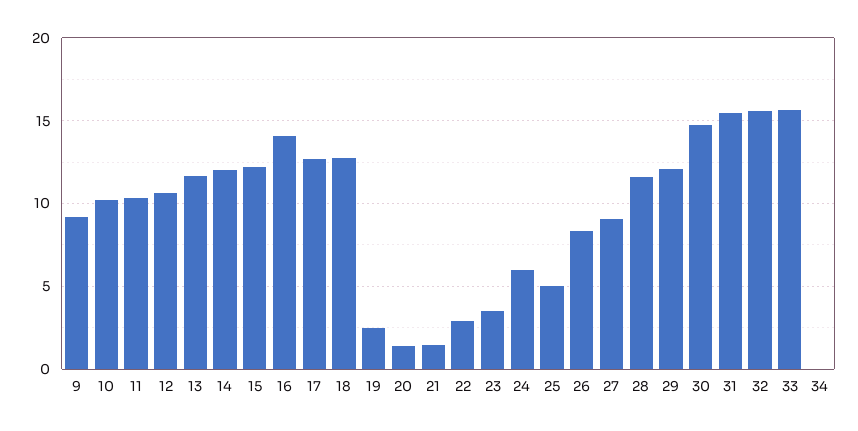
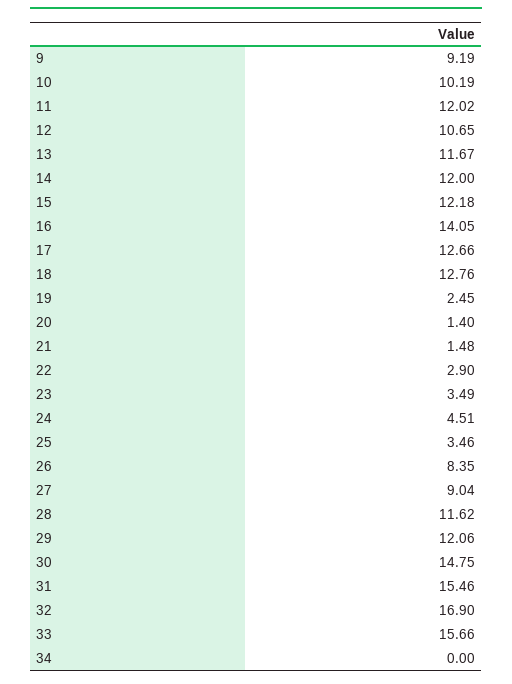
  {
    "9": 9.19,
    "10": 10.19,
-   "11": 10.5,
+   "11": 12.02,
    "12": 10.65,
    "13": 11.67,
    "14": 12,
    "15": 12.18,
    "16": 14.05,
    "17": 12.66,
    "18": 12.76,
    "19": 2.45,
    "20": 1.4,
    "21": 1.48,
    "22": 2.9,
    "23": 3.49,
-   "24": 6,
+   "24": 4.51,
-   "25": 5,
+   "25": 3.46,
    "26": 8.35,
    "27": 9.04,
    "28": 11.62,
    "29": 12.06,
    "30": 14.75,
    "31": 15.46,
-   "32": 15.5,
+   "32": 16.9,
    "33": 15.66,
    "34": 0
  }

